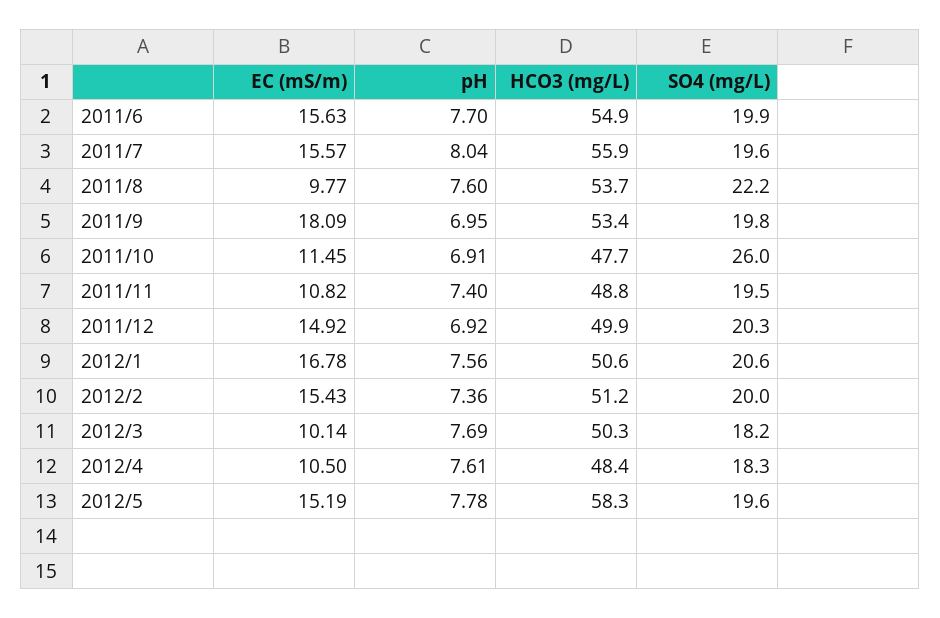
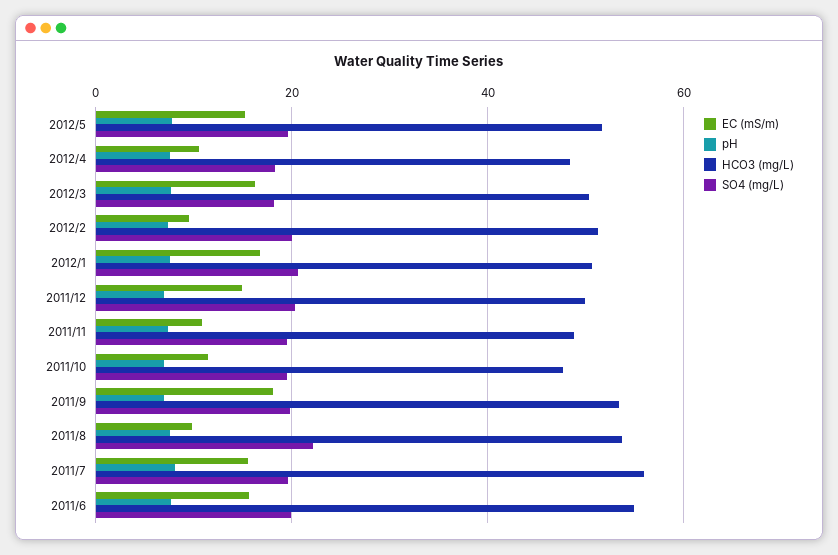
  {
    "EC (mS/m)": {
      "2011/6": 15.63,
      "2011/7": 15.57,
      "2011/8": 9.77,
      "2011/9": 18.09,
      "2011/10": 11.45,
      "2011/11": 10.82,
      "2011/12": 14.92,
      "2012/1": 16.78,
-     "2012/2": 15.43,
+     "2012/2": 10,
-     "2012/3": 10.14,
+     "2012/3": 16,
      "2012/4": 10.5,
      "2012/5": 15.19
    },
    "pH": {
      "2011/6": 7.7,
      "2011/7": 8.04,
      "2011/8": 7.6,
      "2011/9": 6.95,
      "2011/10": 6.91,
      "2011/11": 7.4,
      "2011/12": 6.92,
      "2012/1": 7.56,
      "2012/2": 7.36,
      "2012/3": 7.69,
      "2012/4": 7.61,
      "2012/5": 7.78
    },
    "HCO3 (mg/L)": {
      "2011/6": 54.9,
      "2011/7": 55.9,
      "2011/8": 53.7,
      "2011/9": 53.4,
      "2011/10": 47.7,
      "2011/11": 48.8,
      "2011/12": 49.9,
      "2012/1": 50.6,
      "2012/2": 51.2,
      "2012/3": 50.3,
      "2012/4": 48.4,
-     "2012/5": 58.3
+     "2012/5": 52
    },
    "SO4 (mg/L)": {
      "2011/6": 19.9,
      "2011/7": 19.6,
      "2011/8": 22.2,
      "2011/9": 19.8,
-     "2011/10": 26,
+     "2011/10": 20,
      "2011/11": 19.5,
      "2011/12": 20.3,
      "2012/1": 20.6,
      "2012/2": 20,
      "2012/3": 18.2,
      "2012/4": 18.3,
      "2012/5": 19.6
    }
  }

